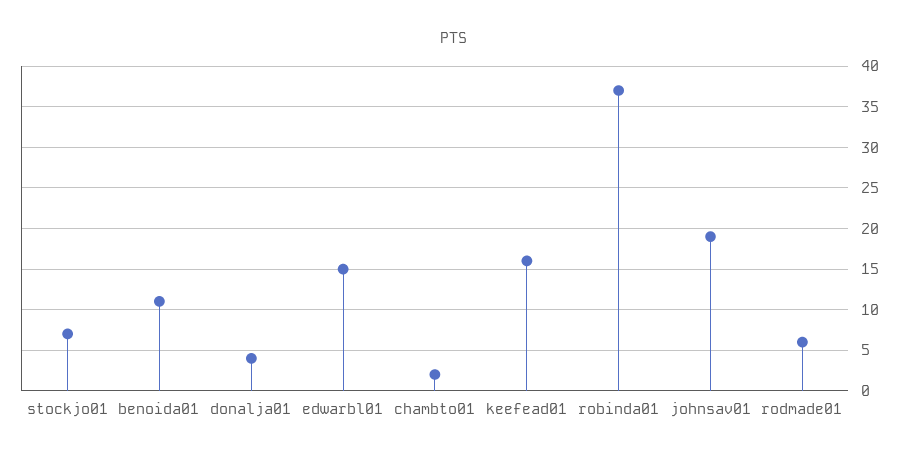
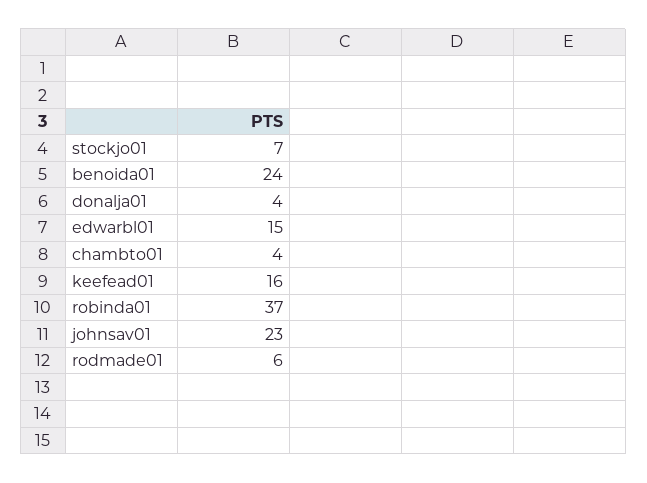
  {
    "stockjo01": 7,
-   "benoida01": 11,
+   "benoida01": 24,
    "donalja01": 4,
    "edwarbl01": 15,
-   "chambto01": 2,
+   "chambto01": 4,
    "keefead01": 16,
    "robinda01": 37,
-   "johnsav01": 19,
+   "johnsav01": 23,
    "rodmade01": 6
  }

